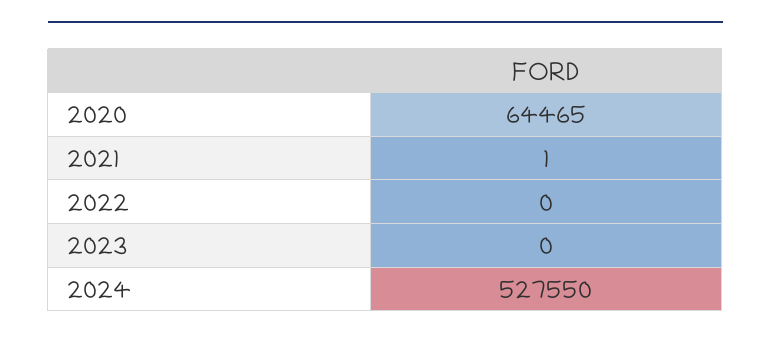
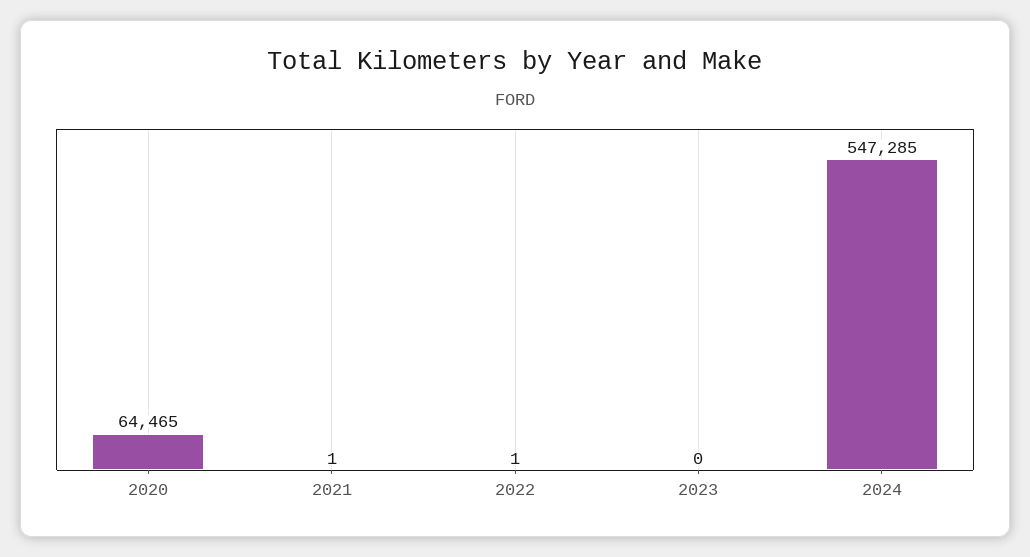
  {
    "2020": 64465,
    "2021": 1,
-   "2022": 0,
+   "2022": 1,
    "2023": 0,
-   "2024": 527550
+   "2024": 547285
  }

